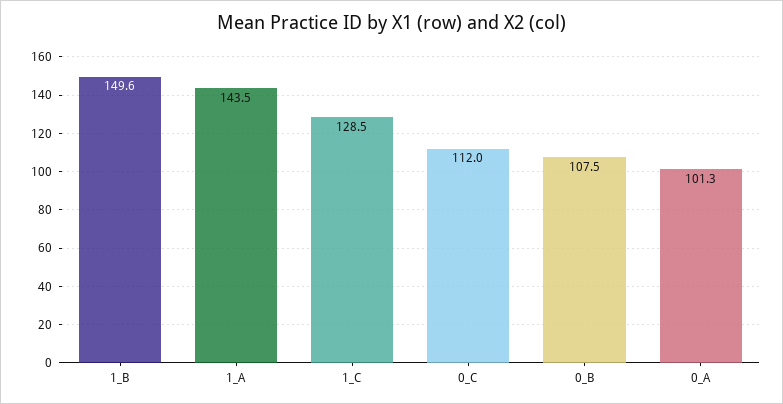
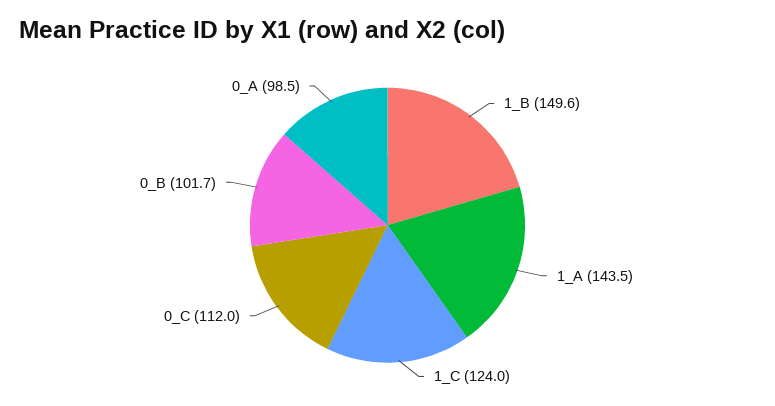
  {
    "1_B": 149.6,
    "1_A": 143.5,
-   "1_C": 128.5,
+   "1_C": 124,
    "0_C": 112,
-   "0_B": 107.5,
+   "0_B": 101.7,
-   "0_A": 101.3
+   "0_A": 98.5
  }

